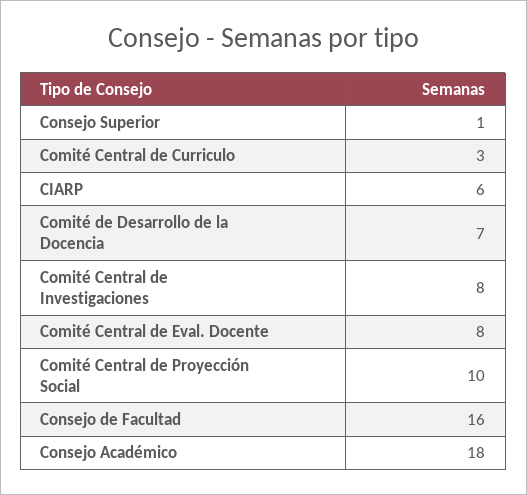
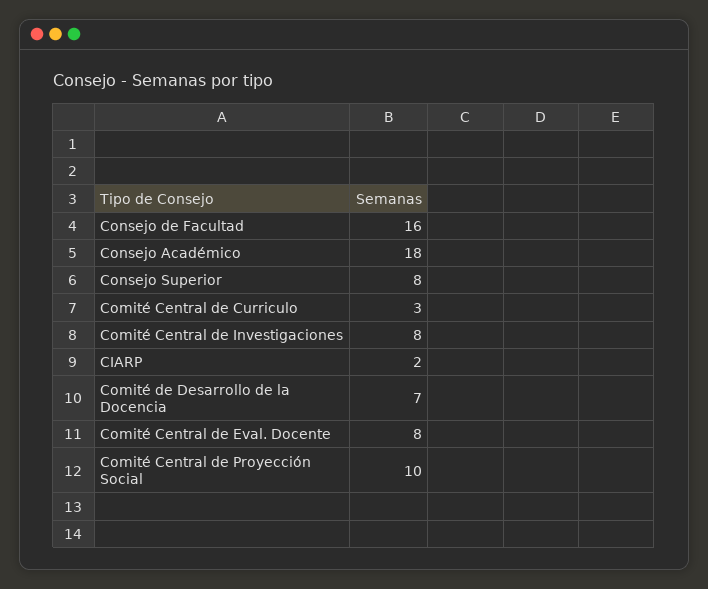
  {
-   "Consejo Superior": 1,
+   "Consejo Superior": 8,
    "Comité Central de Curriculo": 3,
-   "CIARP": 6,
+   "CIARP": 2,
    "Comité de Desarrollo de la Docencia": 7,
    "Comité Central de Investigaciones": 8,
    "Comité Central de Eval. Docente": 8,
    "Comité Central de Proyección Social": 10,
    "Consejo de Facultad": 16,
    "Consejo Académico": 18
  }

